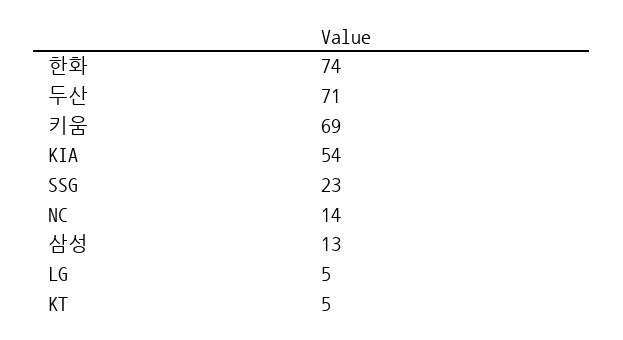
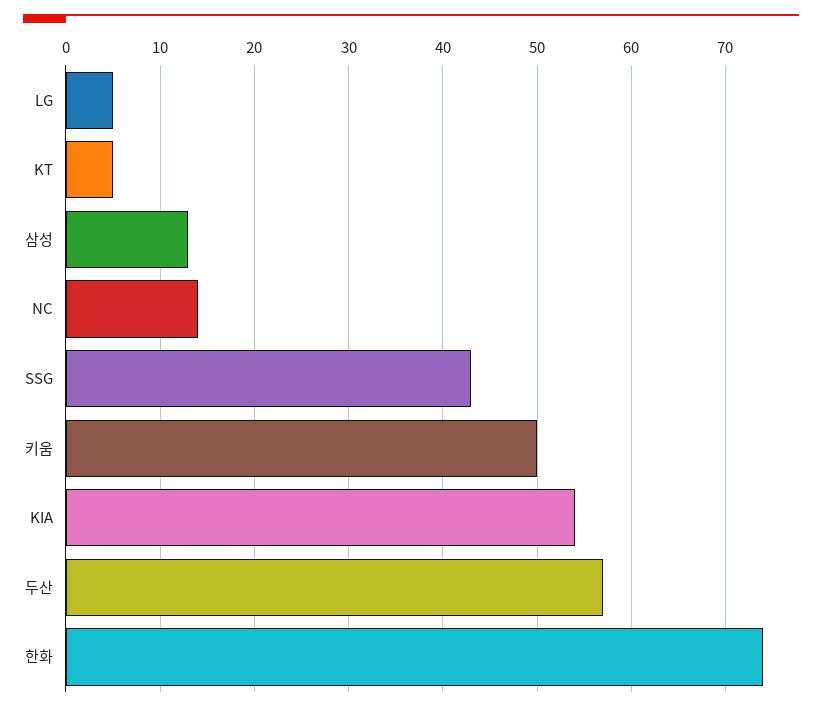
  {
    "한화": 74,
-   "두산": 71,
+   "두산": 57,
-   "키움": 69,
+   "키움": 50,
    "KIA": 54,
-   "SSG": 23,
+   "SSG": 43,
    "NC": 14,
    "삼성": 13,
    "LG": 5,
    "KT": 5
  }

